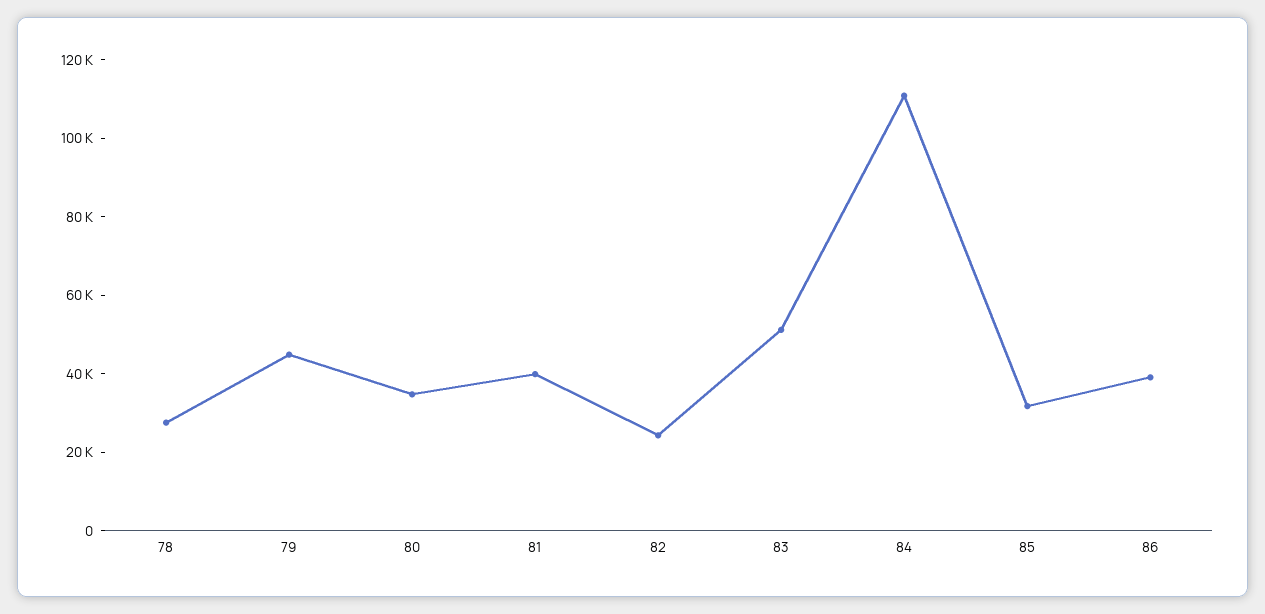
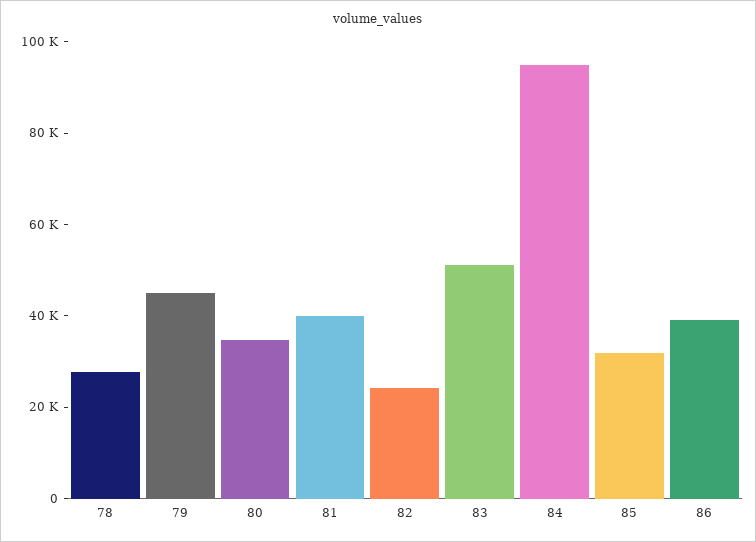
  {
    "78": 30000,
    "79": 45000,
    "80": 35000,
    "81": 40000,
    "82": 25000,
    "83": 50000,
-   "84": 110000,
+   "84": 95000,
    "85": 30000,
    "86": 40000
  }

